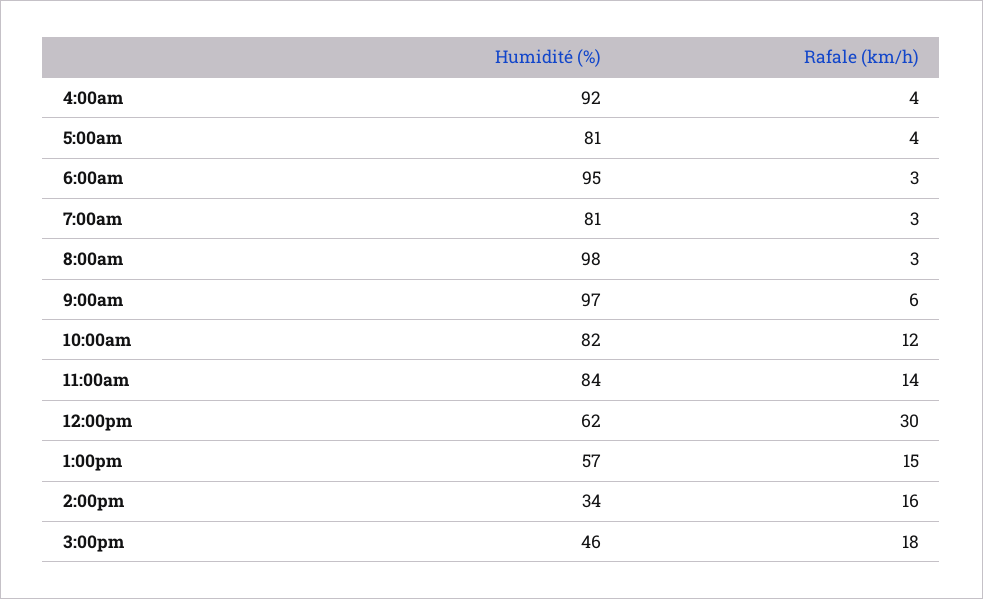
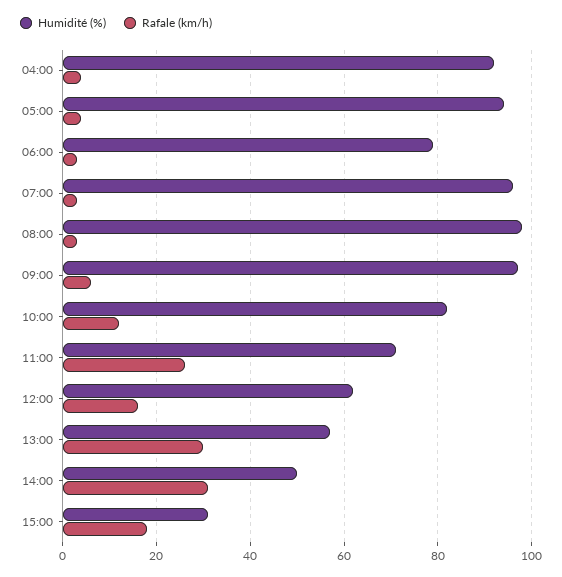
  {
    "Humidité (%)": {
      "4:00am": 92,
-     "5:00am": 81,
+     "5:00am": 95,
-     "6:00am": 95,
+     "6:00am": 80,
-     "7:00am": 81,
+     "7:00am": 95,
      "8:00am": 98,
      "9:00am": 97,
      "10:00am": 82,
-     "11:00am": 84,
+     "11:00am": 70,
      "12:00pm": 62,
      "1:00pm": 57,
-     "2:00pm": 34,
+     "2:00pm": 50,
-     "3:00pm": 46
+     "3:00pm": 30
    },
    "Rafale (km/h)": {
      "4:00am": 4,
      "5:00am": 4,
      "6:00am": 3,
      "7:00am": 3,
      "8:00am": 3,
      "9:00am": 6,
      "10:00am": 12,
-     "11:00am": 14,
+     "11:00am": 25,
-     "12:00pm": 30,
+     "12:00pm": 15,
-     "1:00pm": 15,
+     "1:00pm": 30,
-     "2:00pm": 16,
+     "2:00pm": 30,
      "3:00pm": 18
    }
  }

